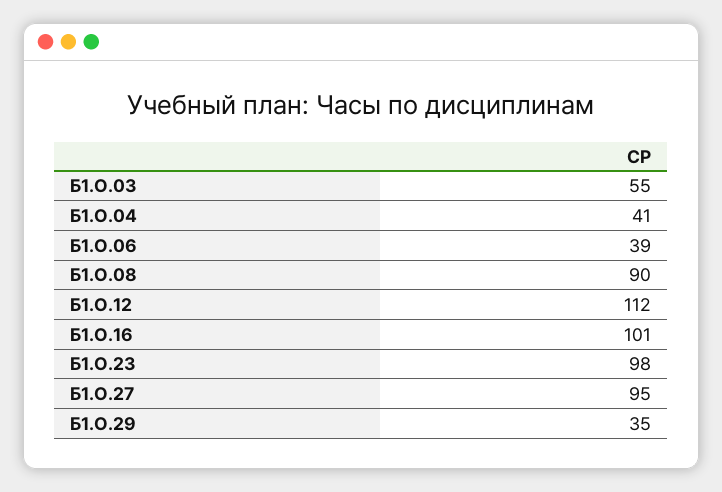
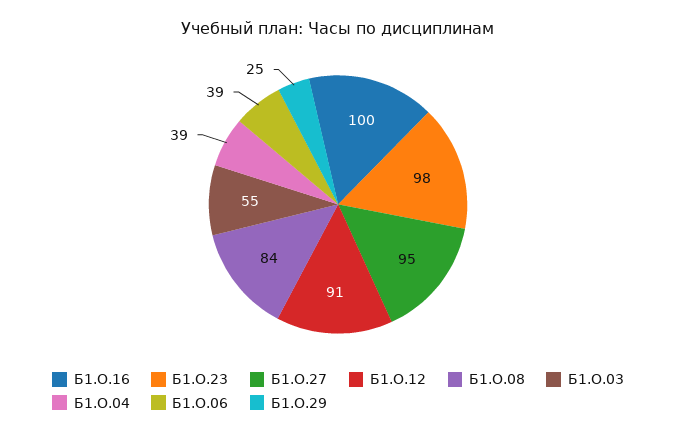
  {
    "Б1.О.03": 55,
-   "Б1.О.04": 41,
+   "Б1.О.04": 39,
    "Б1.О.06": 39,
-   "Б1.О.08": 90,
+   "Б1.О.08": 84,
-   "Б1.О.12": 112,
+   "Б1.О.12": 91,
-   "Б1.О.16": 101,
+   "Б1.О.16": 100,
    "Б1.О.23": 98,
    "Б1.О.27": 95,
-   "Б1.О.29": 35
+   "Б1.О.29": 25
  }

